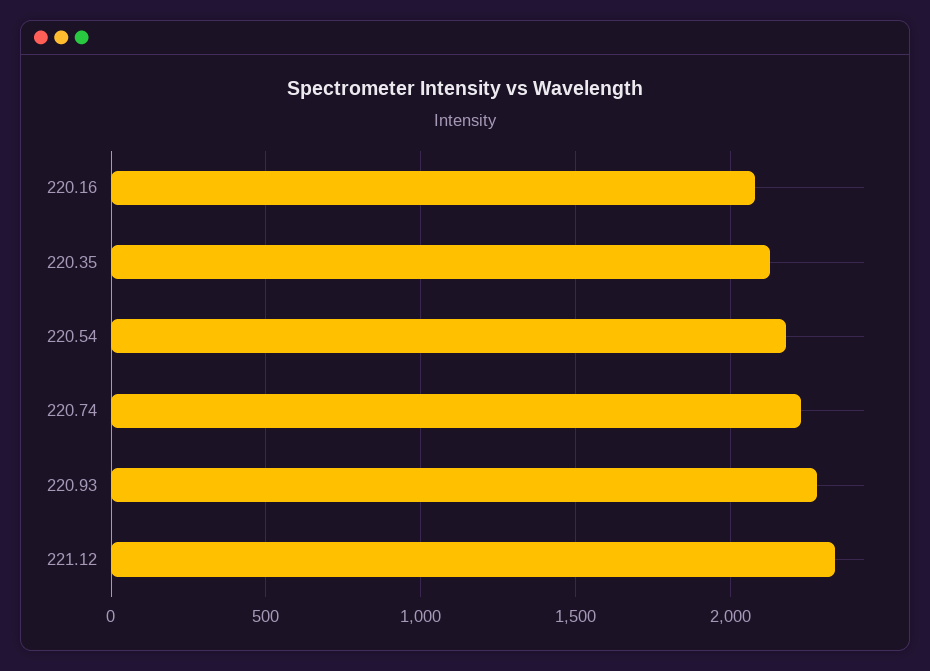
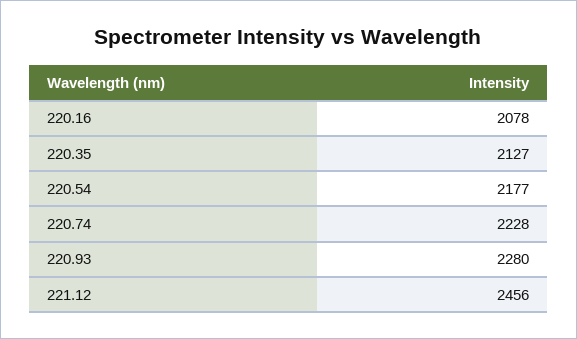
  {
    "220.16": 2078,
    "220.35": 2127,
    "220.54": 2177,
    "220.74": 2228,
    "220.93": 2280,
-   "221.12": 2350
+   "221.12": 2456
  }

